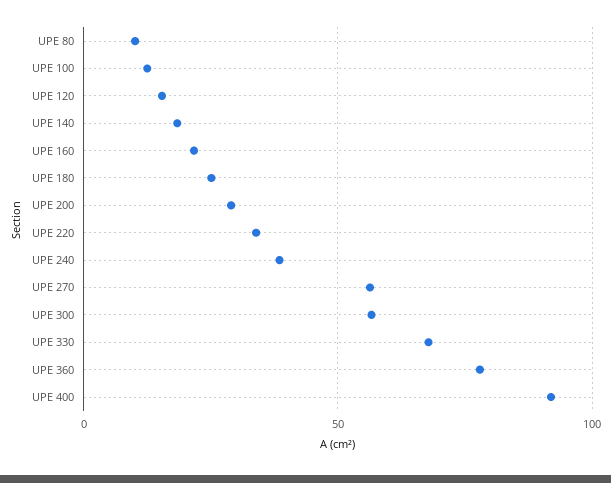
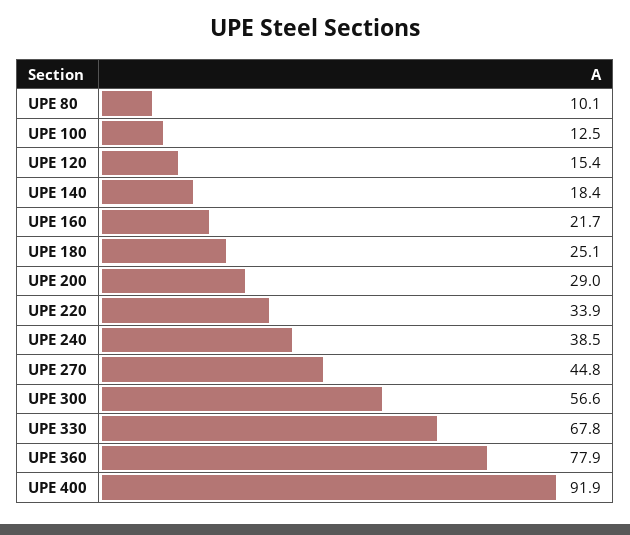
  {
    "UPE 80": 10.1,
    "UPE 100": 12.5,
    "UPE 120": 15.4,
    "UPE 140": 18.4,
    "UPE 160": 21.7,
    "UPE 180": 25.1,
    "UPE 200": 29,
    "UPE 220": 33.9,
    "UPE 240": 38.5,
-   "UPE 270": 55,
+   "UPE 270": 44.8,
    "UPE 300": 56.6,
    "UPE 330": 67.8,
    "UPE 360": 77.9,
    "UPE 400": 91.9
  }

